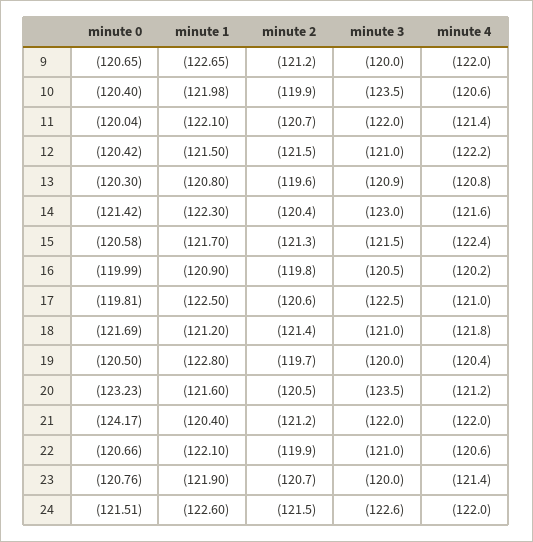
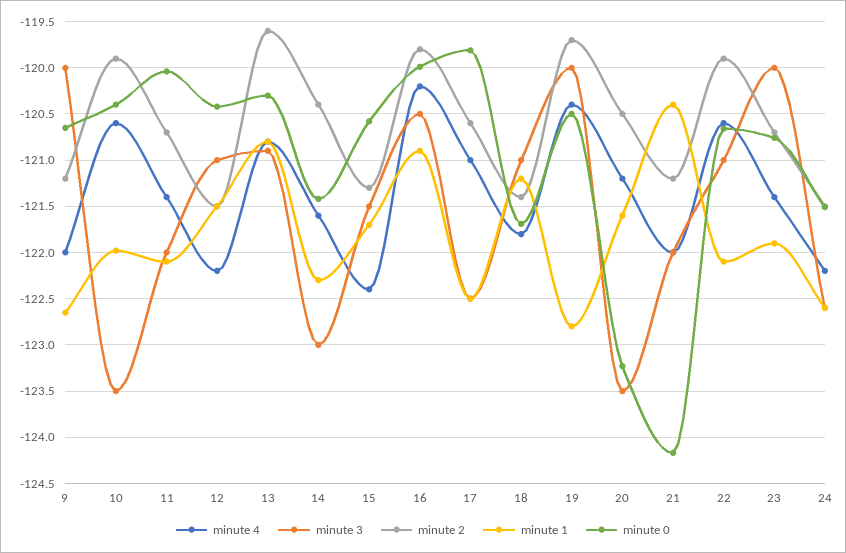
  {
    "minute 0": {
      "9": -120.65,
      "10": -120.4,
      "11": -120.04,
      "12": -120.42,
      "13": -120.3,
      "14": -121.42,
      "15": -120.58,
      "16": -119.99,
      "17": -119.81,
      "18": -121.69,
      "19": -120.5,
      "20": -123.23,
      "21": -124.17,
      "22": -120.66,
      "23": -120.76,
      "24": -121.51
    },
    "minute 1": {
      "9": -122.65,
      "10": -121.98,
      "11": -122.1,
      "12": -121.5,
      "13": -120.8,
      "14": -122.3,
      "15": -121.7,
      "16": -120.9,
      "17": -122.5,
      "18": -121.2,
      "19": -122.8,
      "20": -121.6,
      "21": -120.4,
      "22": -122.1,
      "23": -121.9,
      "24": -122.6
    },
    "minute 2": {
      "9": -121.2,
      "10": -119.9,
      "11": -120.7,
      "12": -121.5,
      "13": -119.6,
      "14": -120.4,
      "15": -121.3,
      "16": -119.8,
      "17": -120.6,
      "18": -121.4,
      "19": -119.7,
      "20": -120.5,
      "21": -121.2,
      "22": -119.9,
      "23": -120.7,
      "24": -121.5
    },
    "minute 3": {
      "9": -120,
      "10": -123.5,
      "11": -122,
      "12": -121,
      "13": -120.9,
      "14": -123,
      "15": -121.5,
      "16": -120.5,
      "17": -122.5,
      "18": -121,
      "19": -120,
      "20": -123.5,
      "21": -122,
      "22": -121,
      "23": -120,
      "24": -122.6
    },
    "minute 4": {
      "9": -122,
      "10": -120.6,
      "11": -121.4,
      "12": -122.2,
      "13": -120.8,
      "14": -121.6,
      "15": -122.4,
      "16": -120.2,
      "17": -121,
      "18": -121.8,
      "19": -120.4,
      "20": -121.2,
      "21": -122,
      "22": -120.6,
      "23": -121.4,
-     "24": -122
+     "24": -122.2
    }
  }

